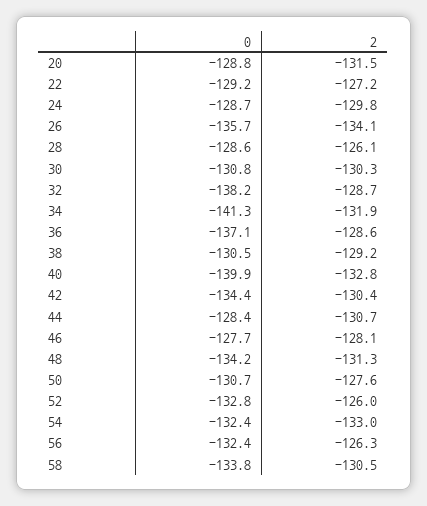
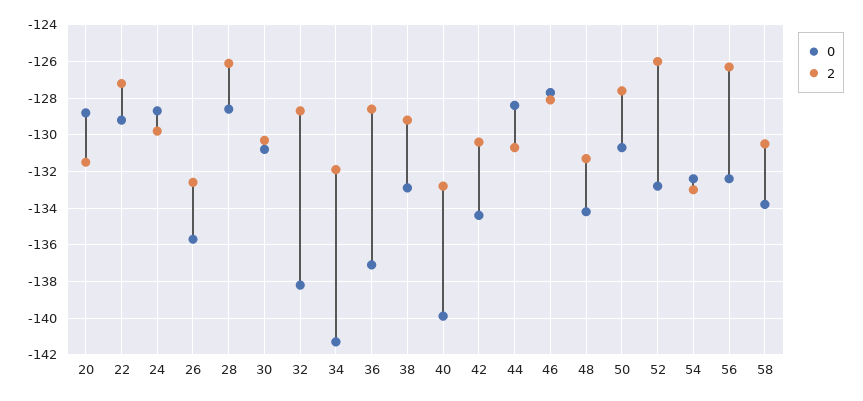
  {
    "0": {
      "20": -128.8,
      "22": -129.2,
      "24": -128.7,
      "26": -135.7,
      "28": -128.6,
      "30": -130.8,
      "32": -138.2,
      "34": -141.3,
      "36": -137.1,
-     "38": -130.5,
+     "38": -133,
      "40": -139.9,
      "42": -134.4,
      "44": -128.4,
      "46": -127.7,
      "48": -134.2,
      "50": -130.7,
      "52": -132.8,
      "54": -132.4,
      "56": -132.4,
      "58": -133.8
    },
    "2": {
      "20": -131.5,
      "22": -127.2,
      "24": -129.8,
-     "26": -134.1,
+     "26": -132.5,
      "28": -126.1,
      "30": -130.3,
      "32": -128.7,
      "34": -131.9,
      "36": -128.6,
      "38": -129.2,
      "40": -132.8,
      "42": -130.4,
      "44": -130.7,
      "46": -128.1,
      "48": -131.3,
      "50": -127.6,
      "52": -126,
      "54": -133,
      "56": -126.3,
      "58": -130.5
    }
  }

